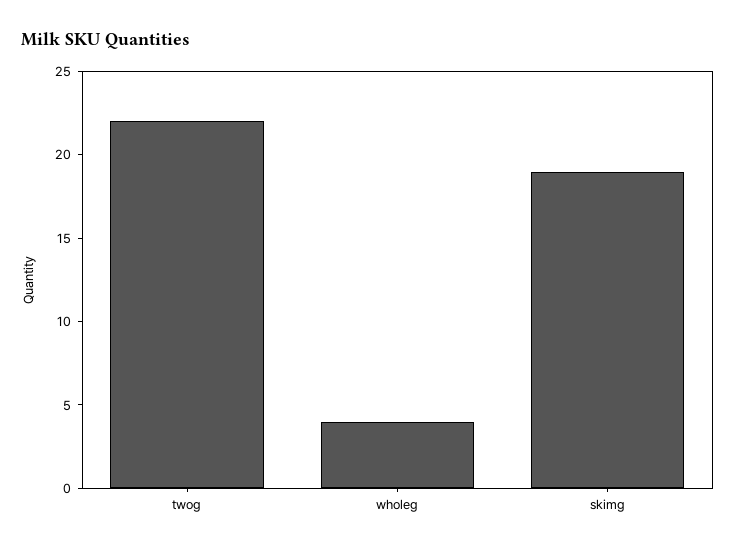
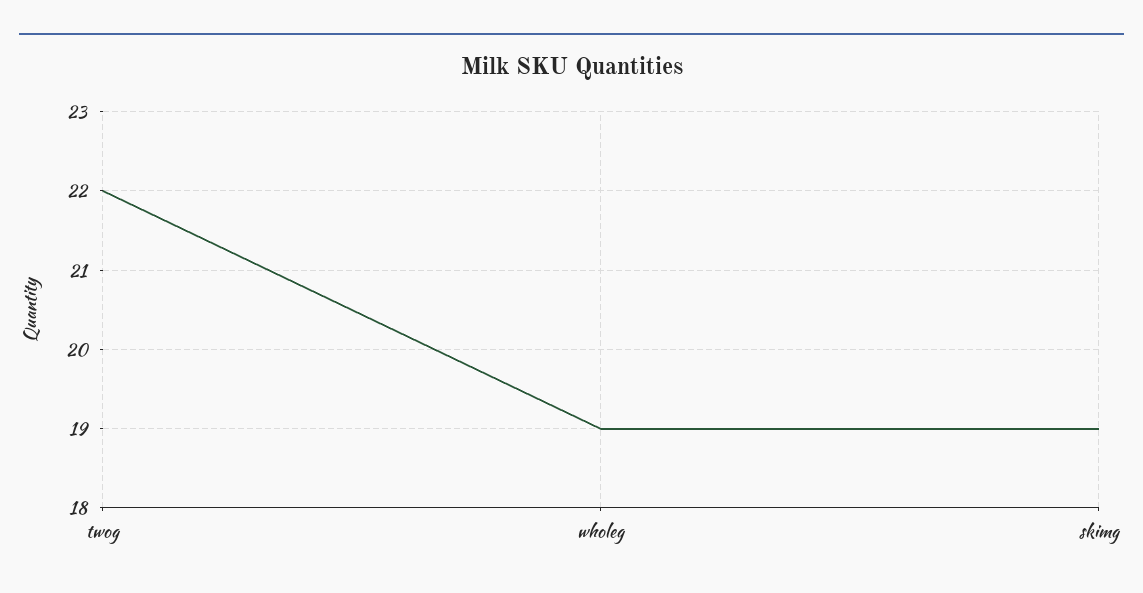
  {
    "twog": 22,
-   "wholeg": 4,
+   "wholeg": 19,
    "skimg": 19
  }

